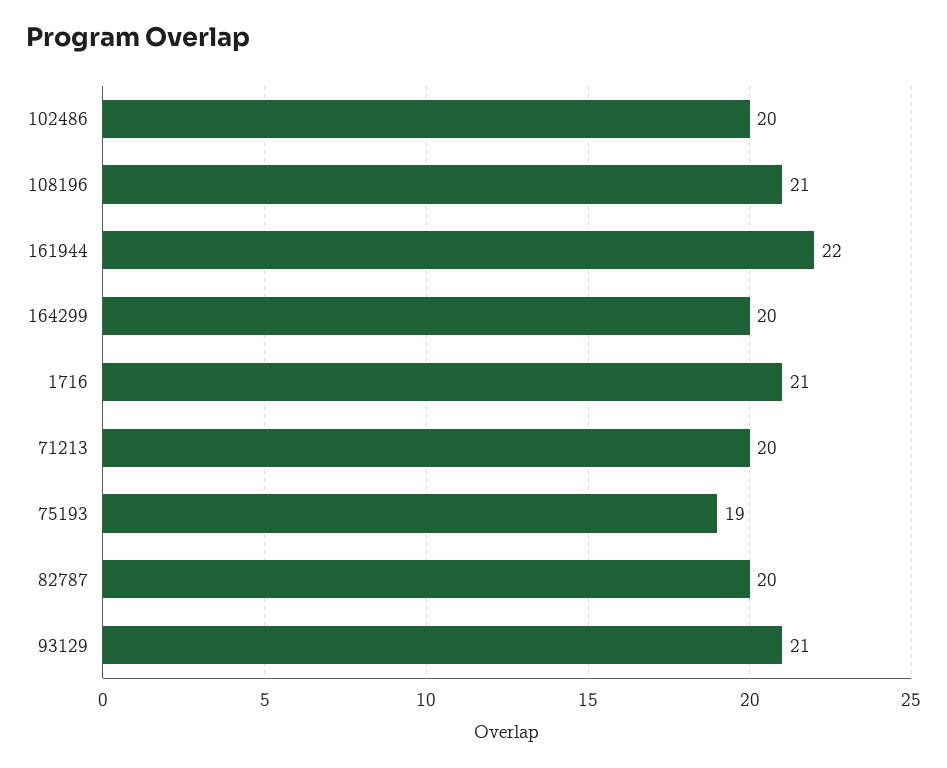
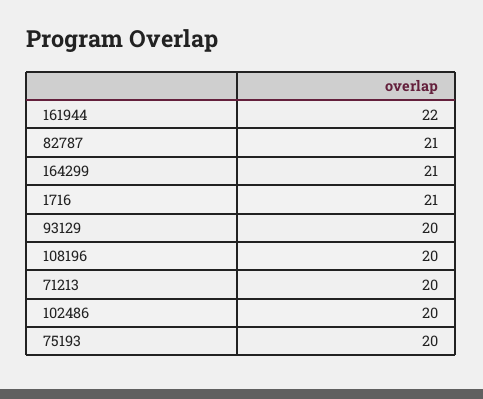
  {
    "102486": 20,
-   "108196": 21,
+   "108196": 20,
    "161944": 22,
-   "164299": 20,
+   "164299": 21,
    "1716": 21,
    "71213": 20,
-   "75193": 19,
+   "75193": 20,
-   "82787": 20,
+   "82787": 21,
-   "93129": 21
+   "93129": 20
  }

